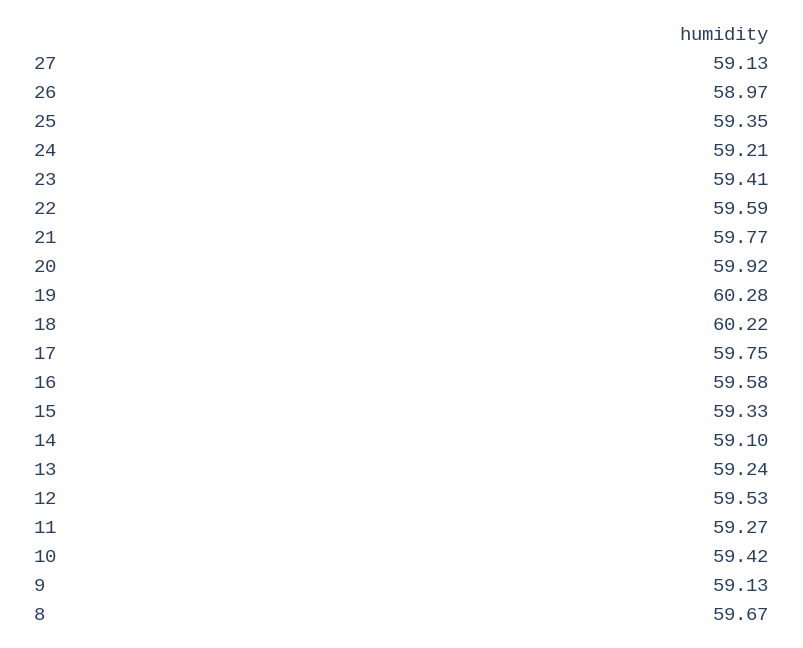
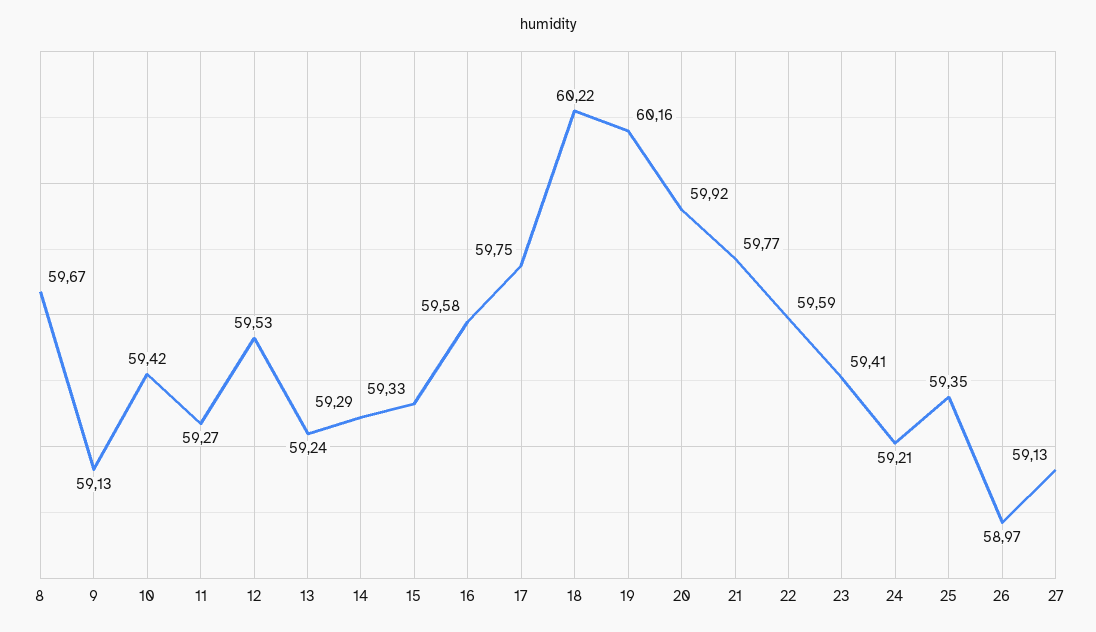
  {
    "27": 59.13,
    "26": 58.97,
    "25": 59.35,
    "24": 59.21,
    "23": 59.41,
    "22": 59.59,
    "21": 59.77,
    "20": 59.92,
-   "19": 60.28,
+   "19": 60.16,
    "18": 60.22,
    "17": 59.75,
    "16": 59.58,
    "15": 59.33,
-   "14": 59.1,
+   "14": 59.29,
    "13": 59.24,
    "12": 59.53,
    "11": 59.27,
    "10": 59.42,
    "9": 59.13,
    "8": 59.67
  }

